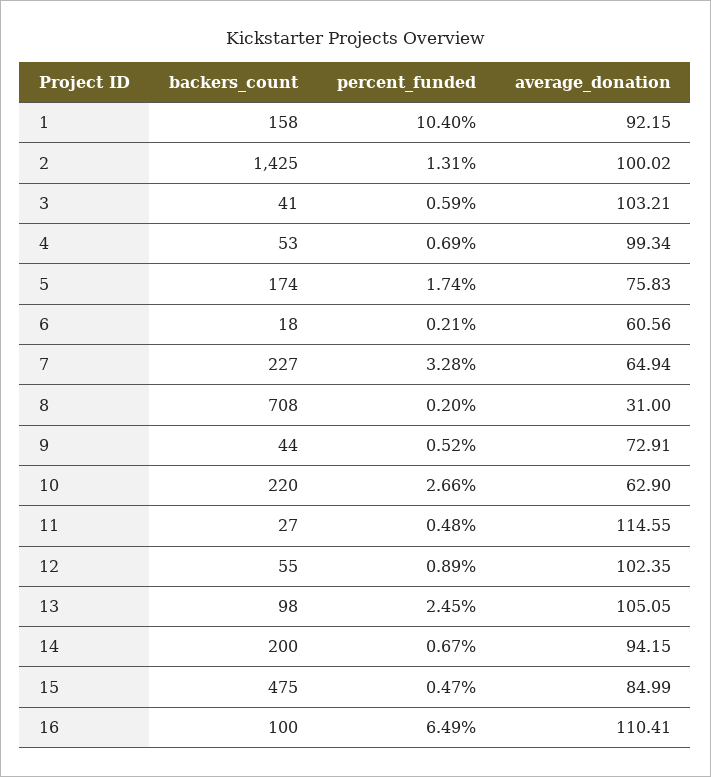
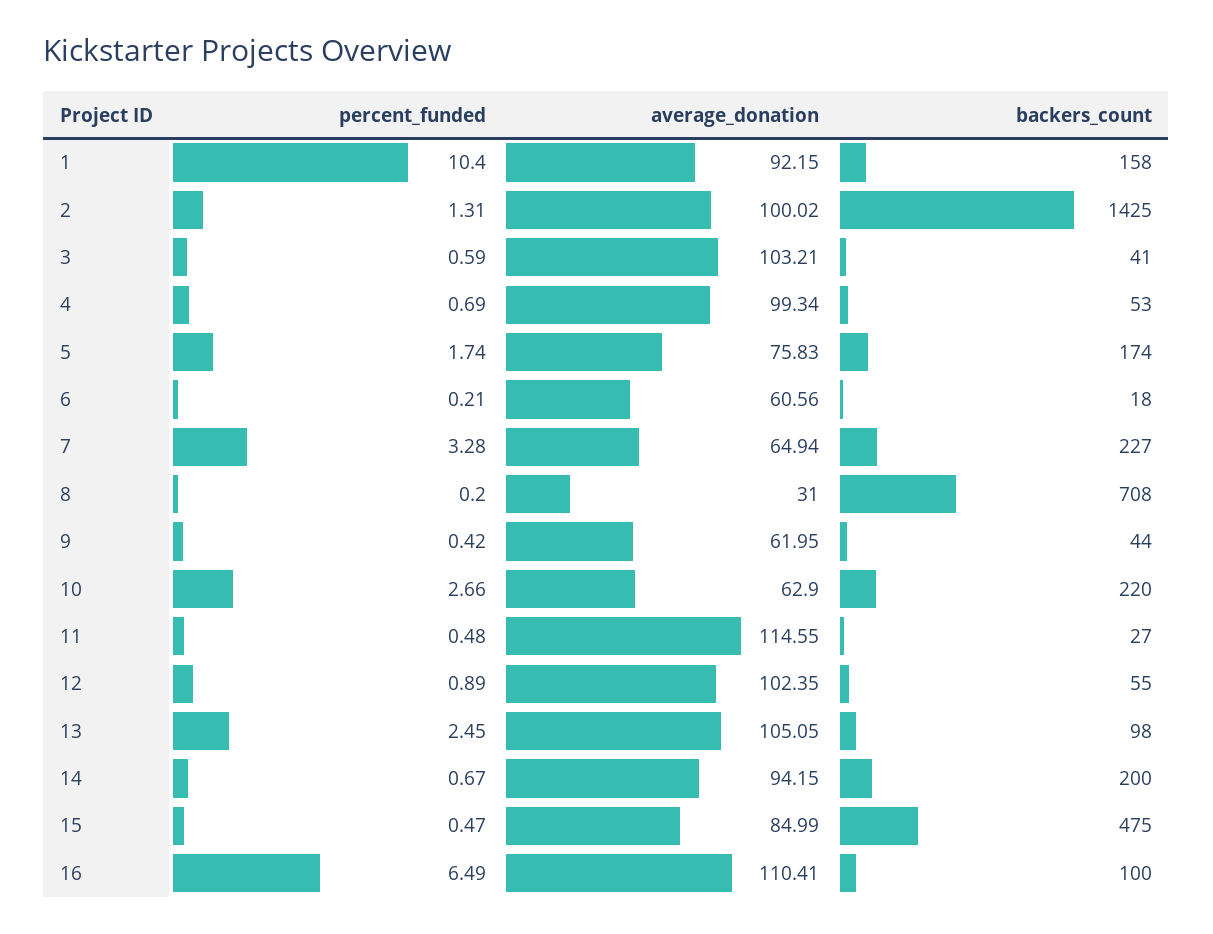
  {
    "backers_count": {
      "1": 158,
      "2": 1425,
      "3": 41,
      "4": 53,
      "5": 174,
      "6": 18,
      "7": 227,
      "8": 708,
      "9": 44,
      "10": 220,
      "11": 27,
      "12": 55,
      "13": 98,
      "14": 200,
      "15": 475,
      "16": 100
    },
    "percent_funded": {
      "1": 10.4,
      "2": 1.31,
      "3": 0.59,
      "4": 0.69,
      "5": 1.74,
      "6": 0.21,
      "7": 3.28,
      "8": 0.2,
-     "9": 0.52,
+     "9": 0.42,
      "10": 2.66,
      "11": 0.48,
      "12": 0.89,
      "13": 2.45,
      "14": 0.67,
      "15": 0.47,
      "16": 6.49
    },
    "average_donation": {
      "1": 92.15,
      "2": 100.02,
      "3": 103.21,
      "4": 99.34,
      "5": 75.83,
      "6": 60.56,
      "7": 64.94,
      "8": 31,
-     "9": 72.91,
+     "9": 61.95,
      "10": 62.9,
      "11": 114.55,
      "12": 102.35,
      "13": 105.05,
      "14": 94.15,
      "15": 84.99,
      "16": 110.41
    }
  }

